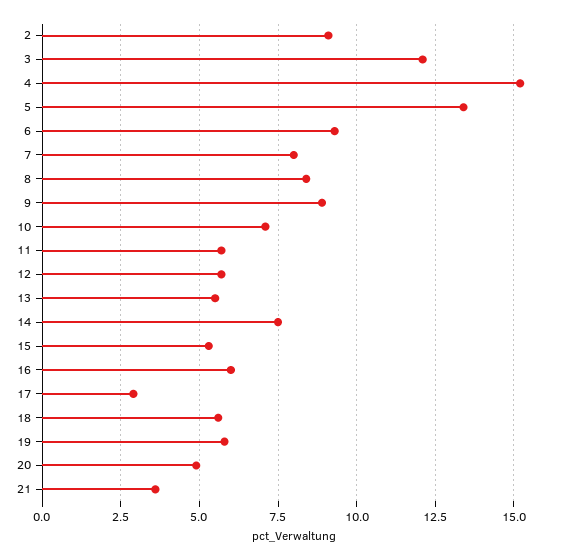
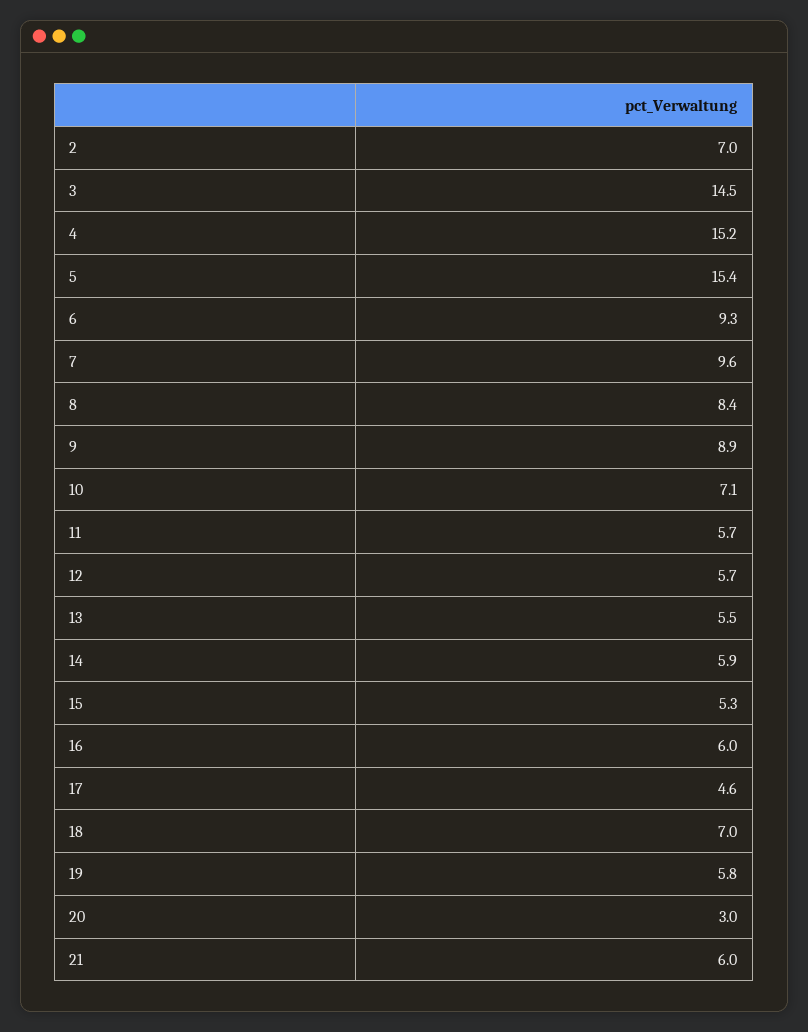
  {
-   "2": 9,
+   "2": 7,
-   "3": 12,
+   "3": 14.5,
    "4": 15.2,
-   "5": 13.5,
+   "5": 15.4,
    "6": 9.3,
-   "7": 8,
+   "7": 9.6,
    "8": 8.4,
    "9": 8.9,
    "10": 7.1,
    "11": 5.7,
    "12": 5.7,
    "13": 5.5,
-   "14": 7.5,
+   "14": 5.9,
    "15": 5.3,
    "16": 6,
-   "17": 3,
+   "17": 4.6,
-   "18": 5.5,
+   "18": 7,
    "19": 5.8,
-   "20": 5,
+   "20": 3,
-   "21": 3.5
+   "21": 6
  }

